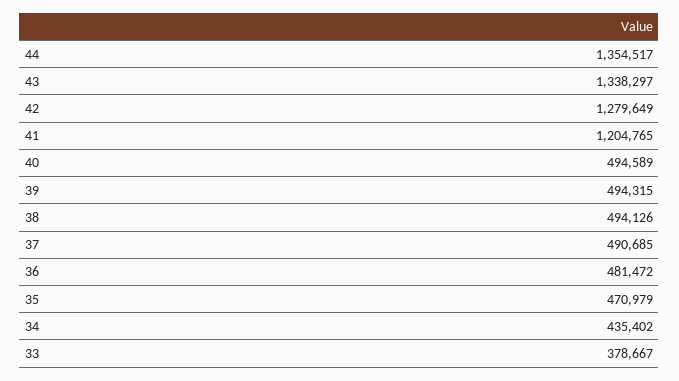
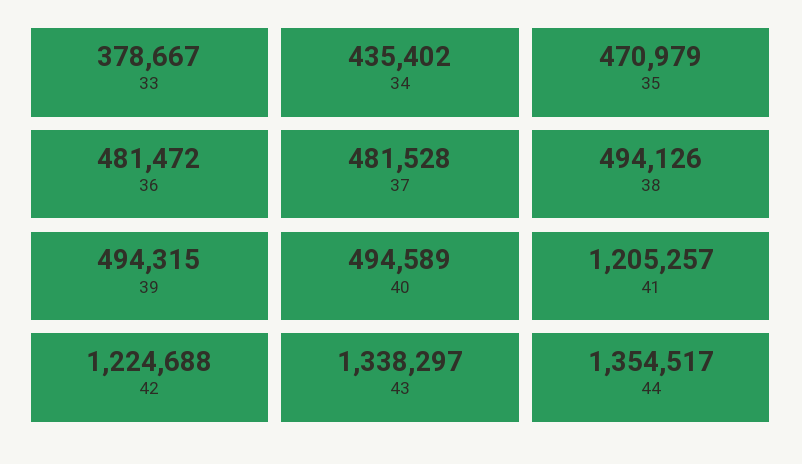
  {
    "44": 1354517,
    "43": 1338297,
-   "42": 1279649,
+   "42": 1224688,
-   "41": 1204765,
+   "41": 1205257,
    "40": 494589,
    "39": 494315,
    "38": 494126,
-   "37": 490685,
+   "37": 481528,
    "36": 481472,
    "35": 470979,
    "34": 435402,
    "33": 378667
  }

